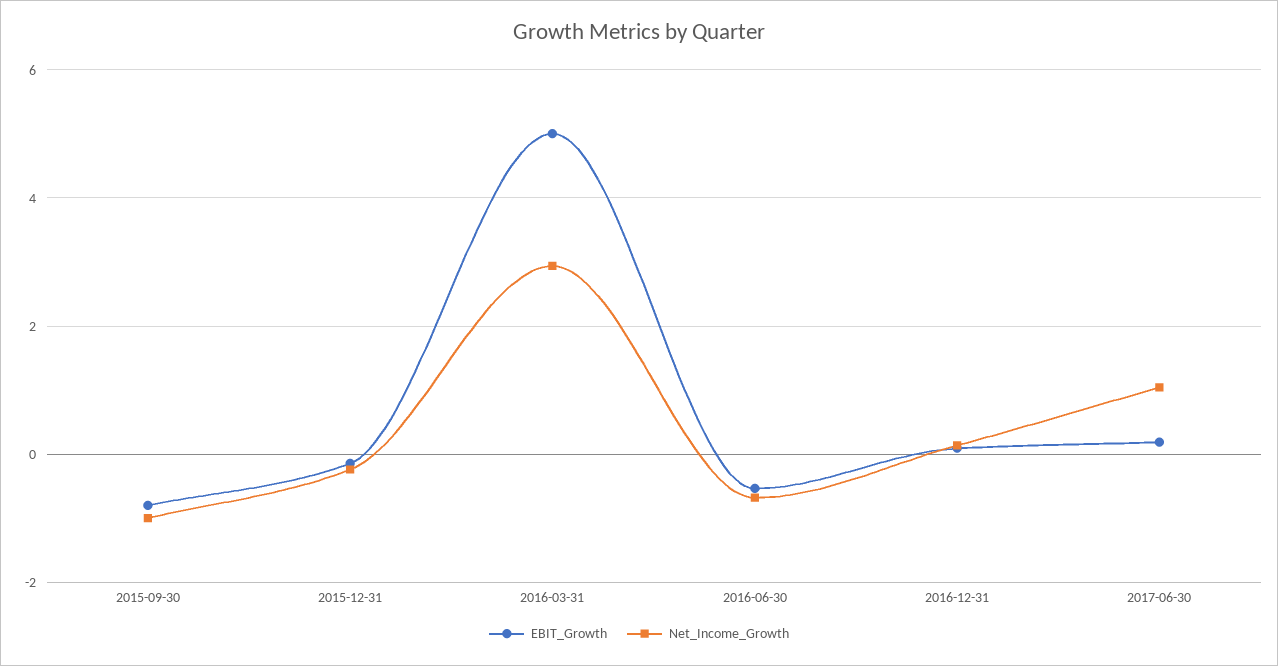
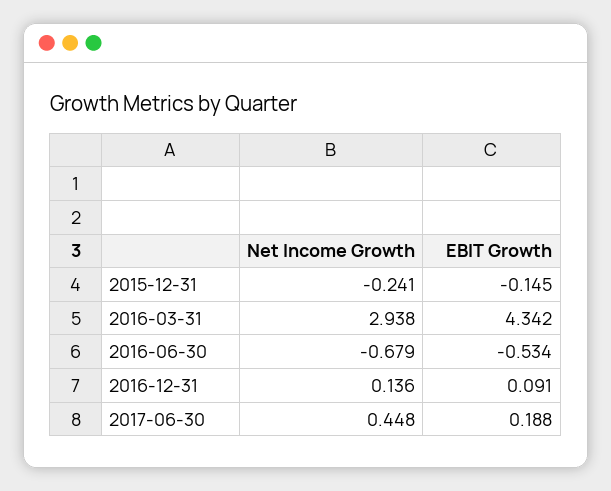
  {
    "EBIT_Growth": {
-     "2015-09-30": -0.8,
      "2015-12-31": -0.145,
-     "2016-03-31": 5,
+     "2016-03-31": 4.342,
      "2016-06-30": -0.534,
      "2016-12-31": 0.091,
      "2017-06-30": 0.188
    },
    "Net_Income_Growth": {
-     "2015-09-30": -1,
      "2015-12-31": -0.241,
      "2016-03-31": 2.938,
      "2016-06-30": -0.679,
      "2016-12-31": 0.136,
-     "2017-06-30": 1
+     "2017-06-30": 0.448
    }
  }

